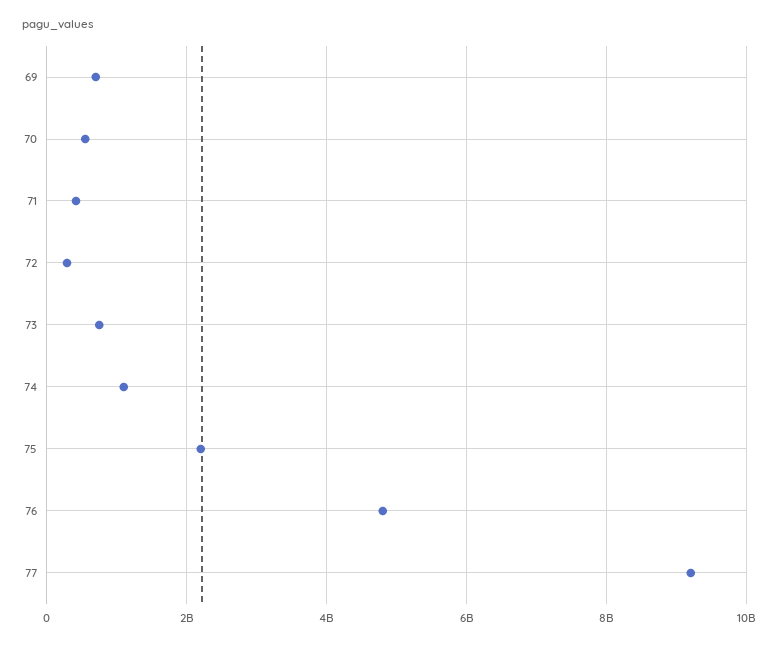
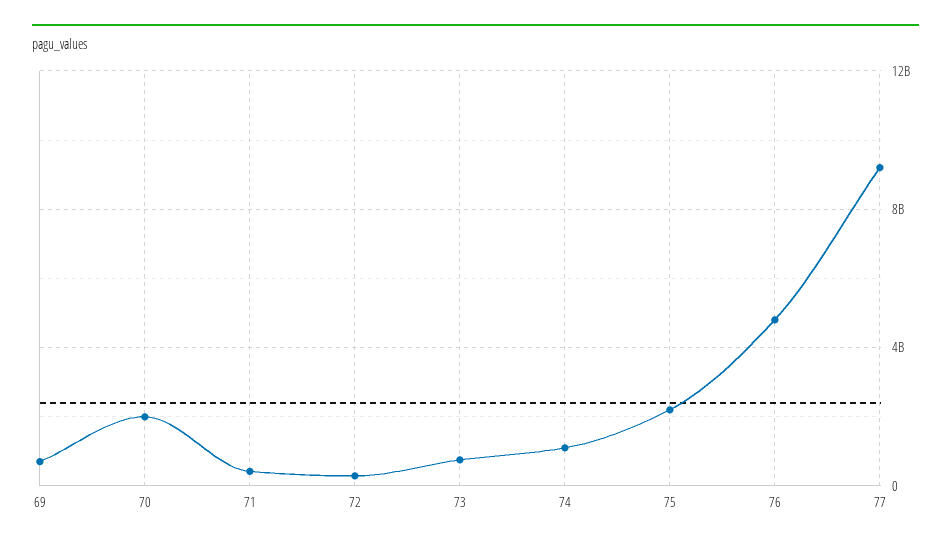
  {
    "69": 800000000,
-   "70": 600000000,
+   "70": 2000000000,
    "71": 400000000,
    "72": 200000000,
    "73": 800000000,
    "74": 1200000000,
    "75": 2200000000,
    "76": 4800000000,
    "77": 9200000000
  }

